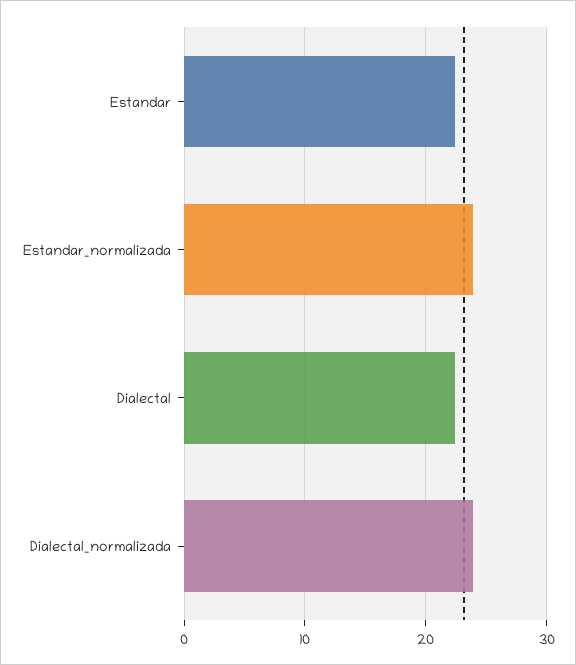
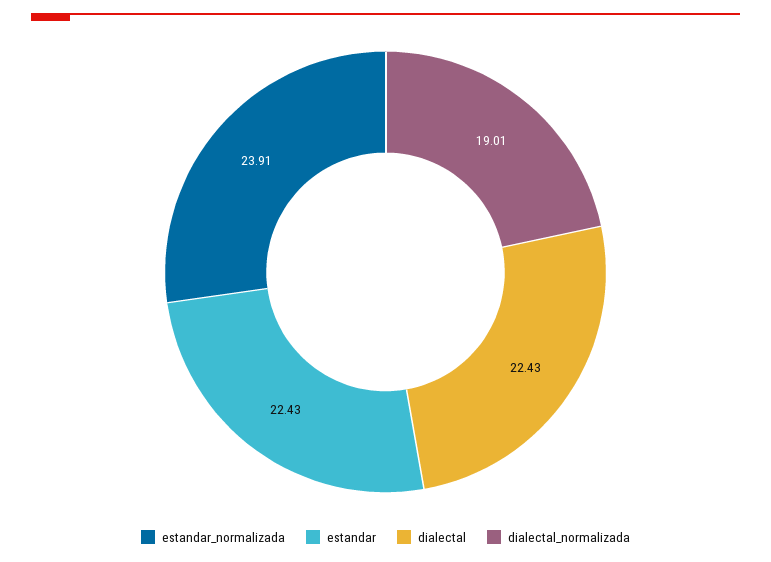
  {
    "Estandar": 22.43,
    "Estandar_normalizada": 23.91,
    "Dialectal": 22.43,
-   "Dialectal_normalizada": 24
+   "Dialectal_normalizada": 19.01
  }

